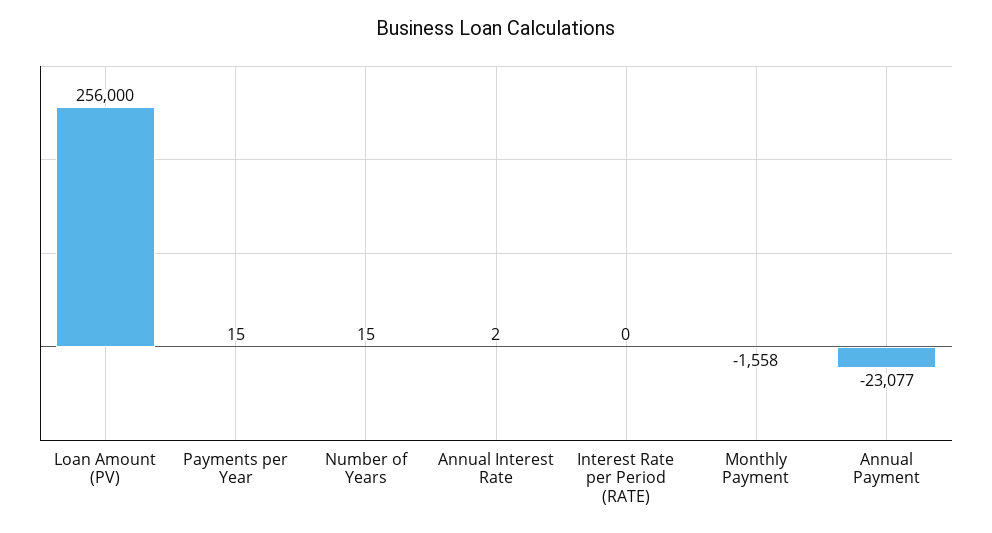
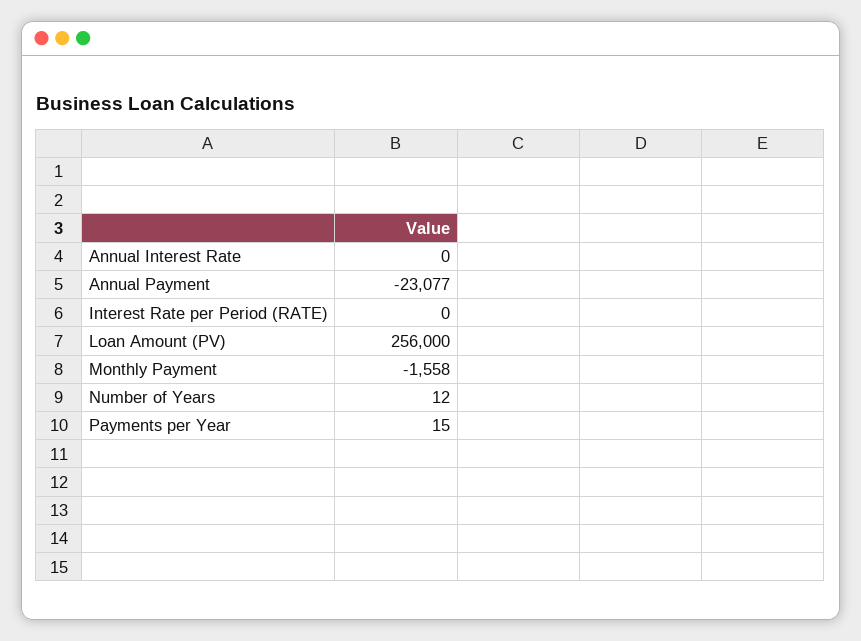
  {
    "Loan Amount (PV)": 256000,
    "Payments per Year": 15,
-   "Number of Years": 15,
+   "Number of Years": 12,
-   "Annual Interest Rate": 2,
+   "Annual Interest Rate": 0,
    "Interest Rate per Period (RATE)": 0,
    "Monthly Payment": -1558,
    "Annual Payment": -23077
  }

